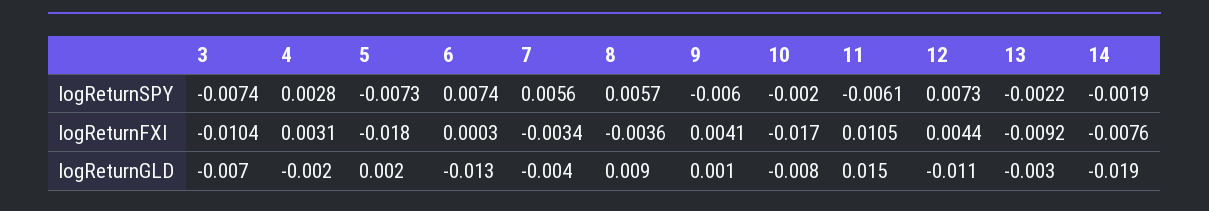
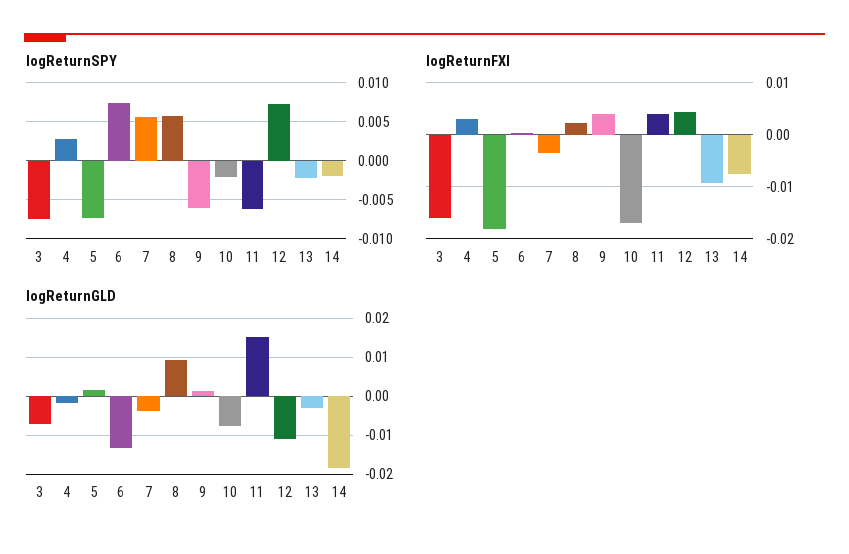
  {
    "logReturnSPY": {
      "3": -0.0074,
      "4": 0.0028,
      "5": -0.0073,
      "6": 0.0074,
      "7": 0.0056,
      "8": 0.0057,
      "9": -0.006,
      "10": -0.002,
      "11": -0.0061,
      "12": 0.0073,
      "13": -0.0022,
      "14": -0.0019
    },
    "logReturnFXI": {
-     "3": -0.0104,
+     "3": -0.016,
      "4": 0.0031,
      "5": -0.018,
      "6": 0.0003,
      "7": -0.0034,
-     "8": -0.0036,
+     "8": 0.002,
      "9": 0.0041,
      "10": -0.017,
-     "11": 0.0105,
+     "11": 0.004,
      "12": 0.0044,
      "13": -0.0092,
      "14": -0.0076
    },
    "logReturnGLD": {
      "3": -0.007,
      "4": -0.002,
      "5": 0.002,
      "6": -0.013,
      "7": -0.004,
      "8": 0.009,
      "9": 0.001,
      "10": -0.008,
      "11": 0.015,
      "12": -0.011,
      "13": -0.003,
      "14": -0.019
    }
  }

